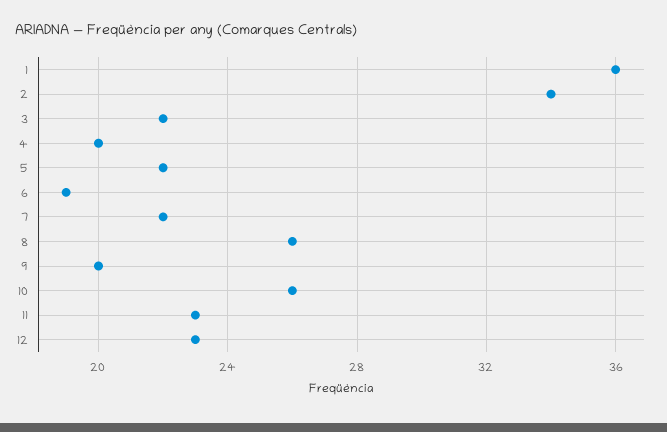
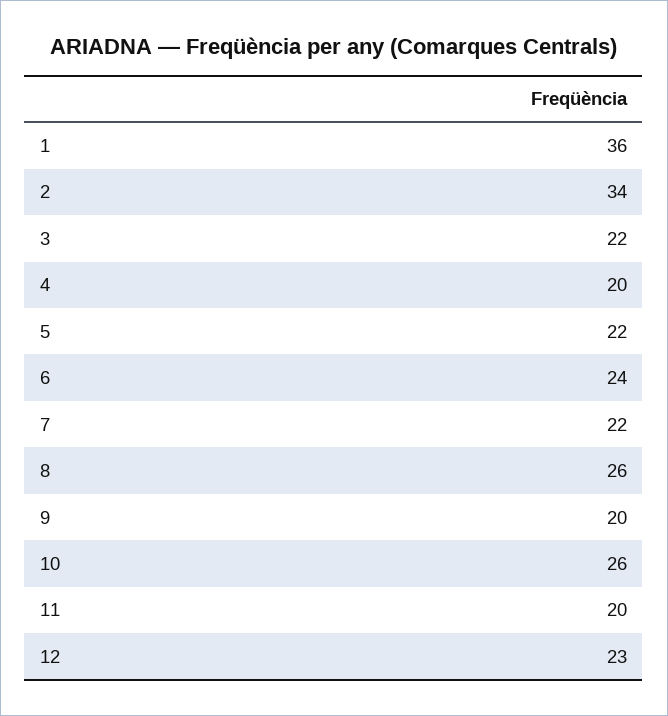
  {
    "1": 36,
    "2": 34,
    "3": 22,
    "4": 20,
    "5": 22,
-   "6": 19,
+   "6": 24,
    "7": 22,
    "8": 26,
    "9": 20,
    "10": 26,
-   "11": 23,
+   "11": 20,
    "12": 23
  }

